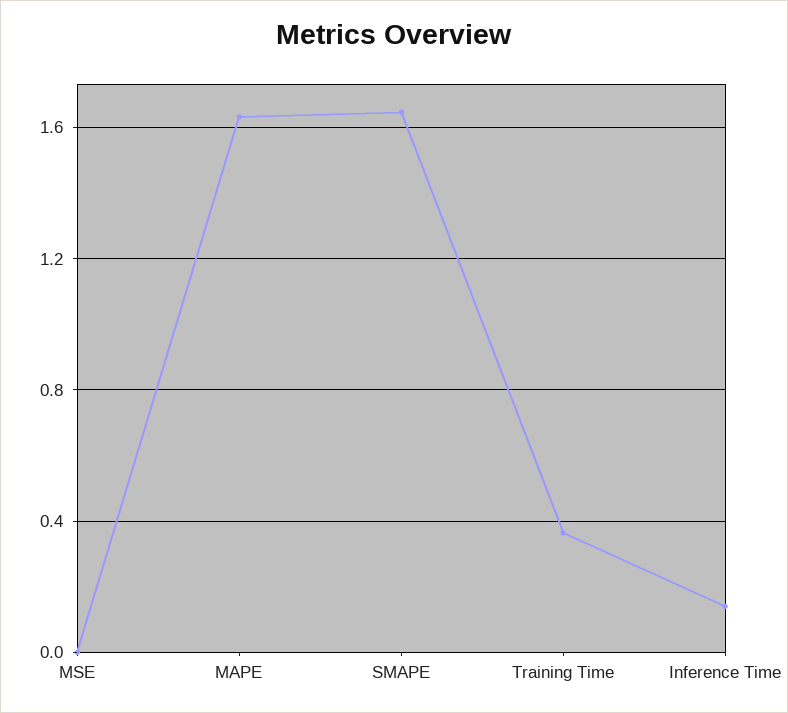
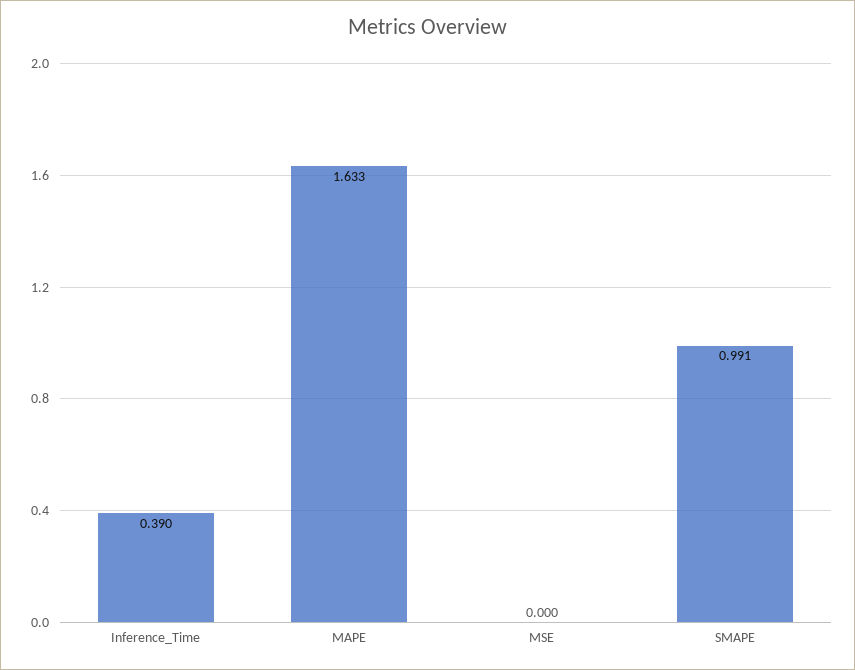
  {
    "MSE": 0,
    "MAPE": 1.633,
-   "SMAPE": 1.65,
+   "SMAPE": 0.991,
-   "Training Time": 0.35,
-   "Inference Time": 0.15
+   "Inference Time": 0.39
  }

